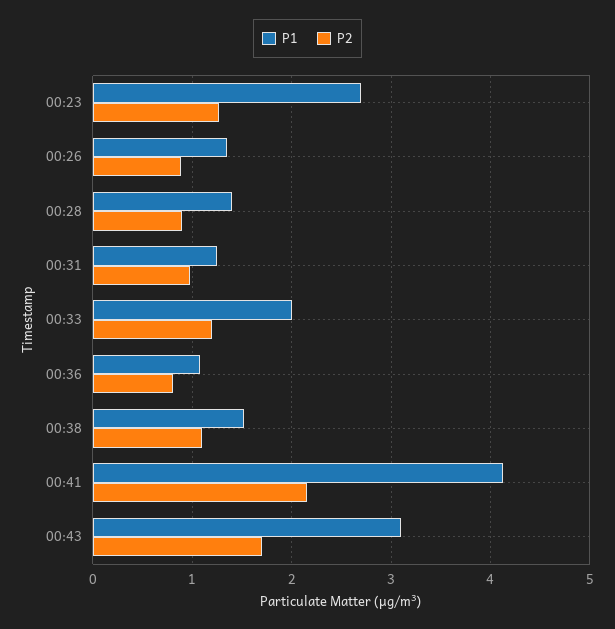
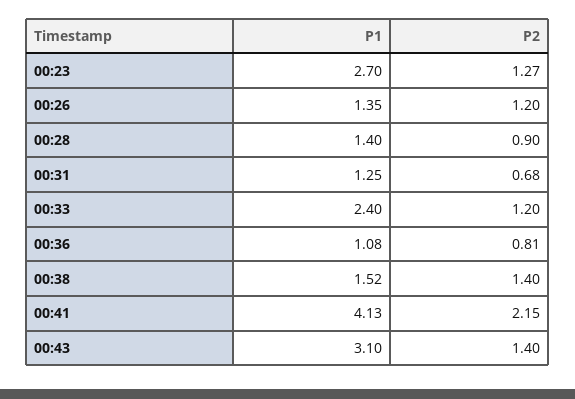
  {
    "P1": {
      "00:23": 2.7,
      "00:26": 1.35,
      "00:28": 1.4,
      "00:31": 1.25,
-     "00:33": 2,
+     "00:33": 2.4,
      "00:36": 1.08,
      "00:38": 1.52,
      "00:41": 4.13,
      "00:43": 3.1
    },
    "P2": {
      "00:23": 1.27,
-     "00:26": 0.9,
+     "00:26": 1.2,
      "00:28": 0.9,
-     "00:31": 1,
+     "00:31": 0.68,
      "00:33": 1.2,
      "00:36": 0.81,
-     "00:38": 1.1,
+     "00:38": 1.4,
      "00:41": 2.15,
-     "00:43": 1.7
+     "00:43": 1.4
    }
  }

